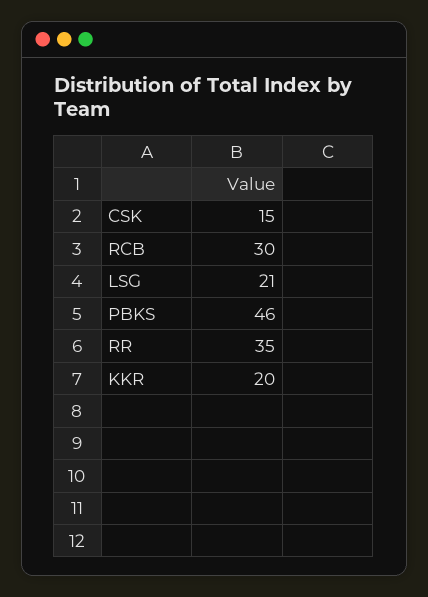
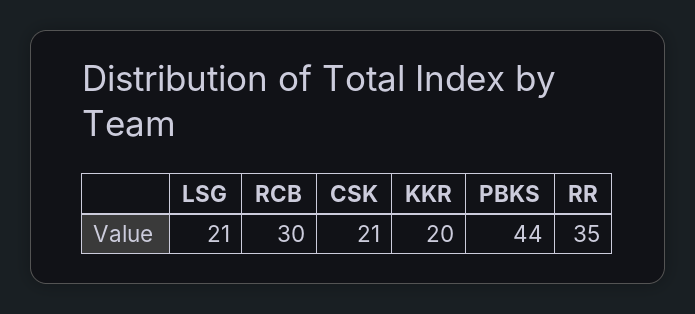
  {
-   "CSK": 15,
+   "CSK": 21,
    "RCB": 30,
    "LSG": 21,
-   "PBKS": 46,
+   "PBKS": 44,
    "RR": 35,
    "KKR": 20
  }

